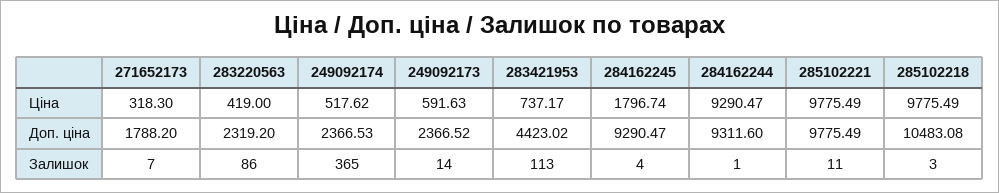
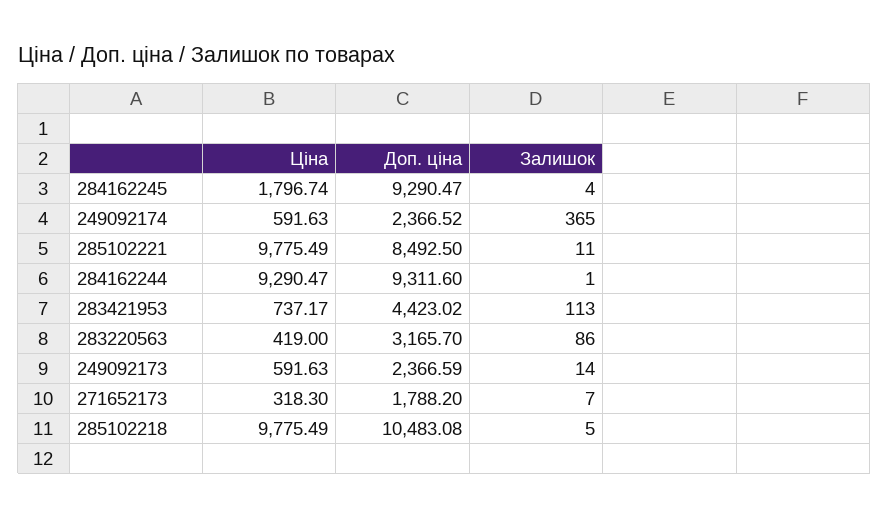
  {
    "271652173": {
      "Ціна": 318.3,
      "Доп. ціна": 1788.2,
      "Залишок": 7
    },
    "283220563": {
      "Ціна": 419,
-     "Доп. ціна": 2319.2,
+     "Доп. ціна": 3165.7,
      "Залишок": 86
    },
    "249092174": {
-     "Ціна": 517.62,
+     "Ціна": 591.63,
-     "Доп. ціна": 2366.53,
+     "Доп. ціна": 2366.52,
      "Залишок": 365
    },
    "249092173": {
      "Ціна": 591.63,
-     "Доп. ціна": 2366.52,
+     "Доп. ціна": 2366.59,
      "Залишок": 14
    },
    "283421953": {
      "Ціна": 737.17,
      "Доп. ціна": 4423.02,
      "Залишок": 113
    },
    "284162245": {
      "Ціна": 1796.74,
      "Доп. ціна": 9290.47,
      "Залишок": 4
    },
    "284162244": {
      "Ціна": 9290.47,
      "Доп. ціна": 9311.6,
      "Залишок": 1
    },
    "285102221": {
      "Ціна": 9775.49,
-     "Доп. ціна": 9775.49,
+     "Доп. ціна": 8492.5,
      "Залишок": 11
    },
    "285102218": {
      "Ціна": 9775.49,
      "Доп. ціна": 10483.08,
-     "Залишок": 3
+     "Залишок": 5
    }
  }

